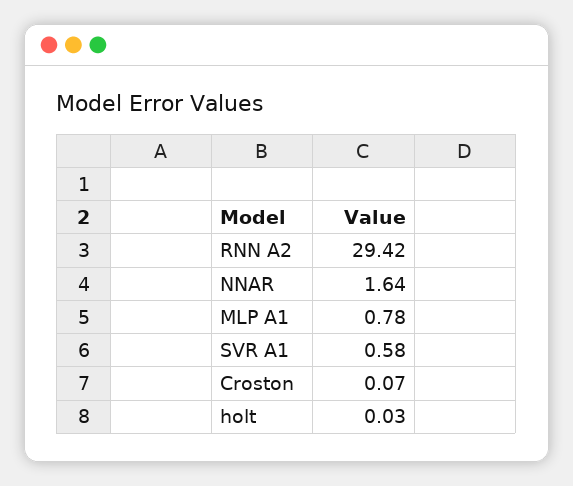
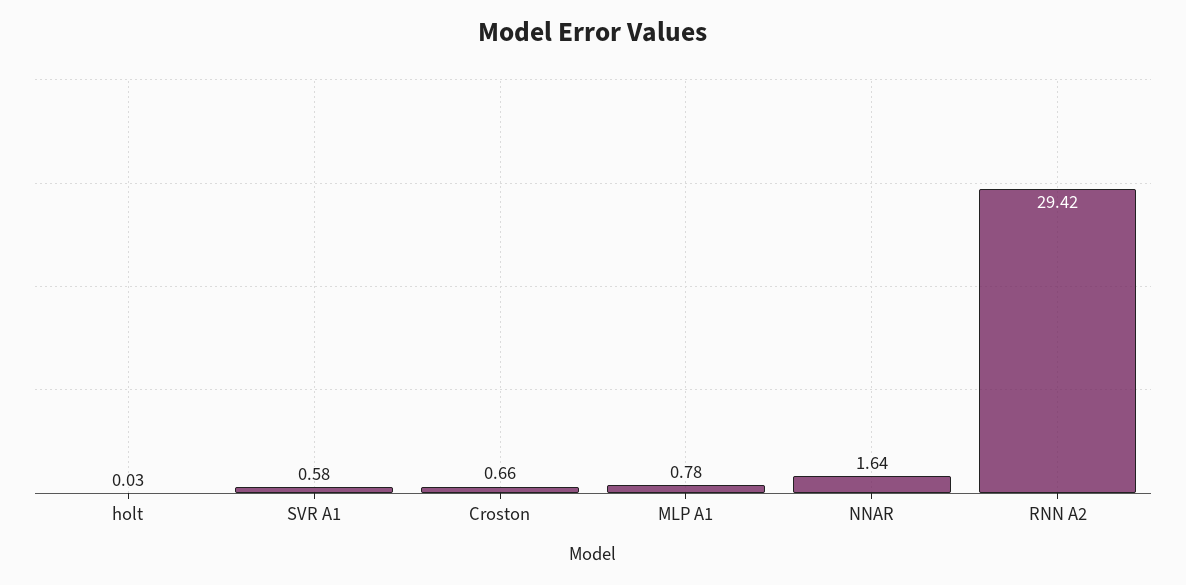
  {
    "RNN A2": 29.42,
    "NNAR": 1.64,
    "MLP A1": 0.78,
    "SVR A1": 0.58,
-   "Croston": 0.07,
+   "Croston": 0.66,
    "holt": 0.03
  }

